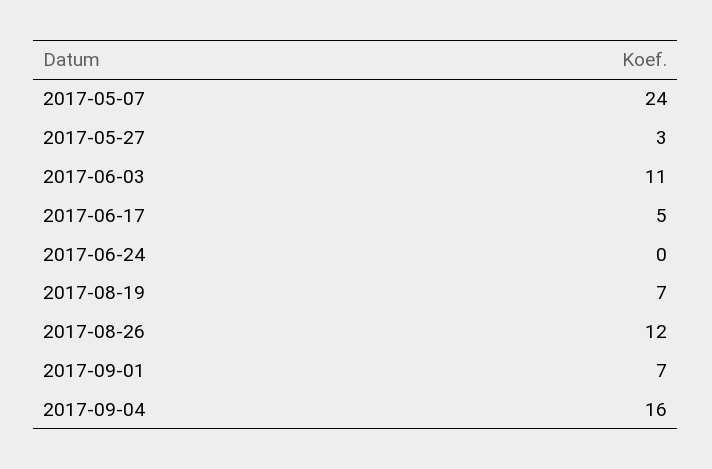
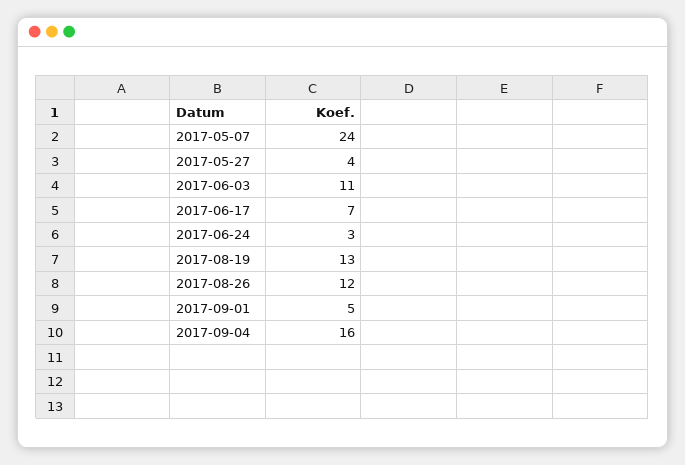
  {
    "2017-05-07": 24,
-   "2017-05-27": 3,
+   "2017-05-27": 4,
    "2017-06-03": 11,
-   "2017-06-17": 5,
+   "2017-06-17": 7,
-   "2017-06-24": 0,
+   "2017-06-24": 3,
-   "2017-08-19": 7,
+   "2017-08-19": 13,
    "2017-08-26": 12,
-   "2017-09-01": 7,
+   "2017-09-01": 5,
    "2017-09-04": 16
  }

